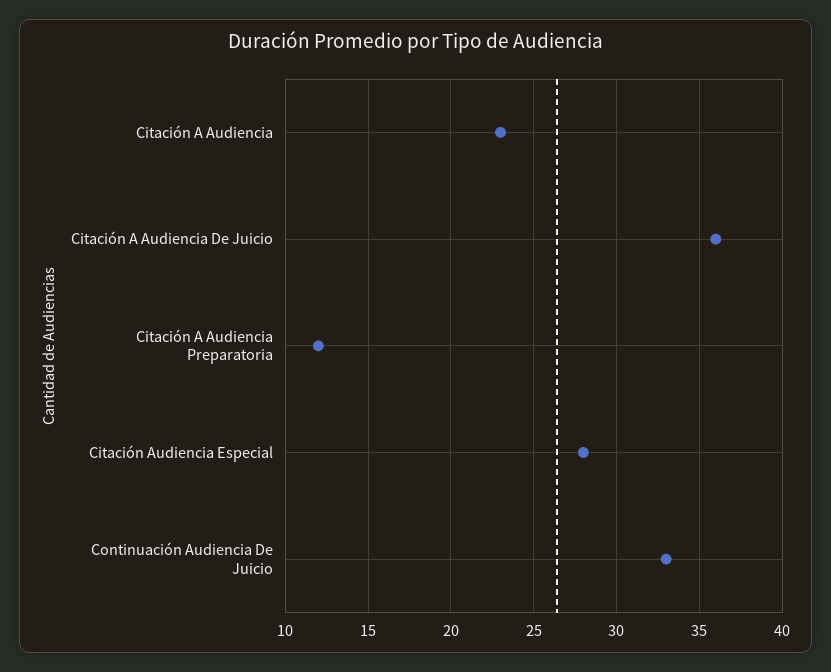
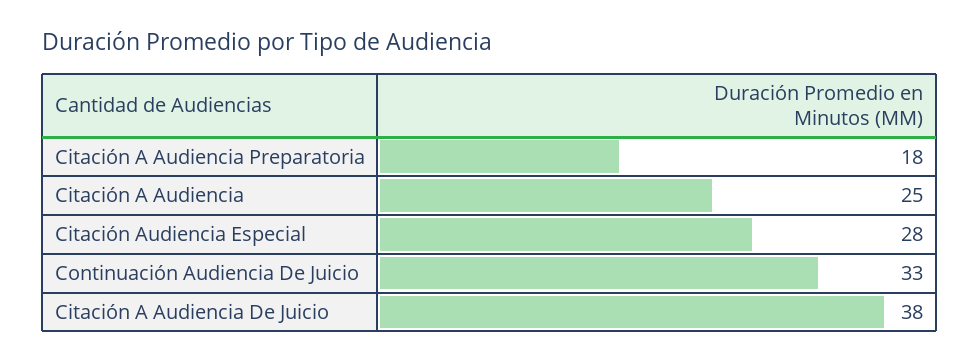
  {
-   "Citación A Audiencia": 23,
+   "Citación A Audiencia": 25,
-   "Citación A Audiencia De Juicio": 36,
+   "Citación A Audiencia De Juicio": 38,
-   "Citación A Audiencia Preparatoria": 12,
+   "Citación A Audiencia Preparatoria": 18,
    "Citación Audiencia Especial": 28,
    "Continuación Audiencia De Juicio": 33
  }

